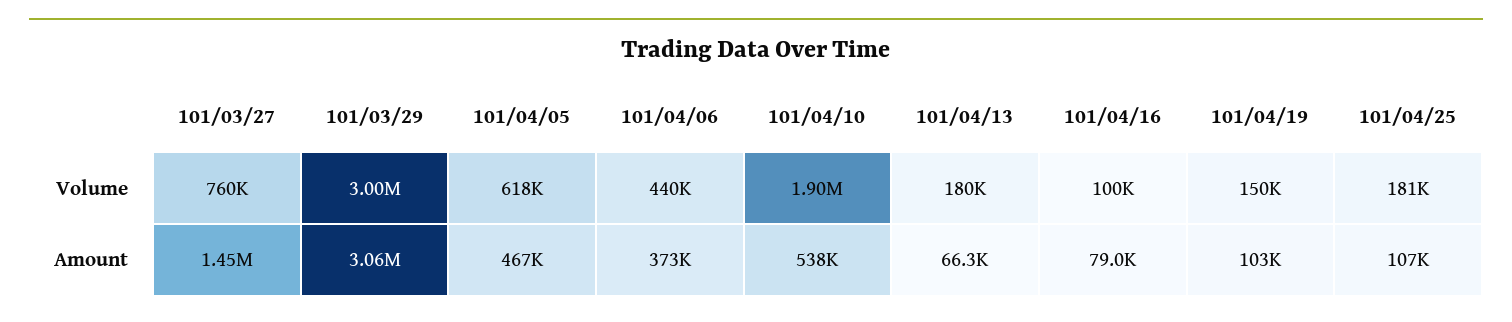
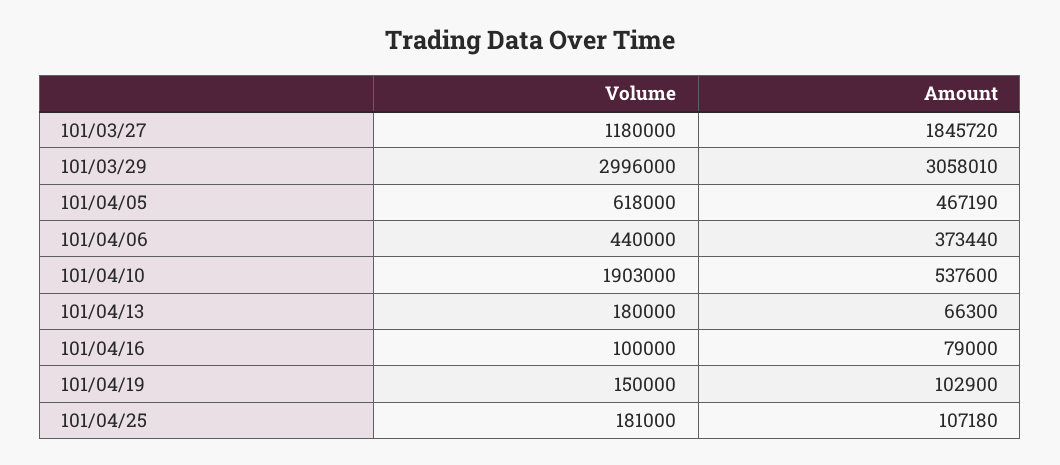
  {
    "101/03/27": {
-     "Volume": 760000,
+     "Volume": 1180000,
-     "Amount": 1450000
+     "Amount": 1845720
    },
    "101/03/29": {
      "Volume": 2996000,
      "Amount": 3058010
    },
    "101/04/05": {
      "Volume": 618000,
      "Amount": 467190
    },
    "101/04/06": {
      "Volume": 440000,
      "Amount": 373440
    },
    "101/04/10": {
      "Volume": 1903000,
      "Amount": 537600
    },
    "101/04/13": {
      "Volume": 180000,
      "Amount": 66300
    },
    "101/04/16": {
      "Volume": 100000,
      "Amount": 79000
    },
    "101/04/19": {
      "Volume": 150000,
      "Amount": 102900
    },
    "101/04/25": {
      "Volume": 181000,
      "Amount": 107180
    }
  }

